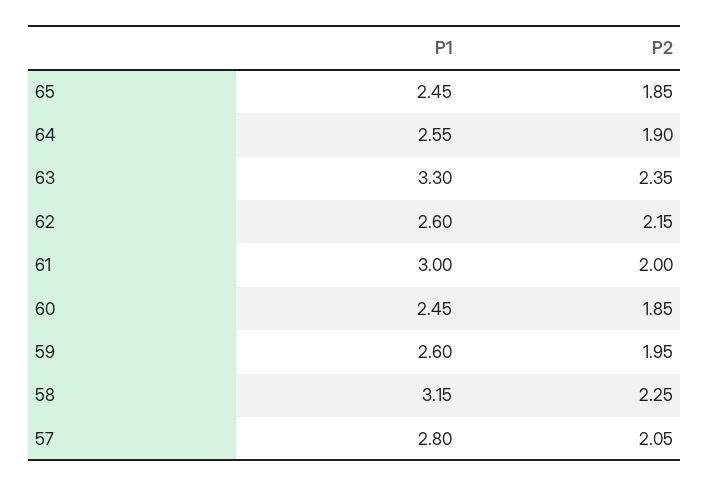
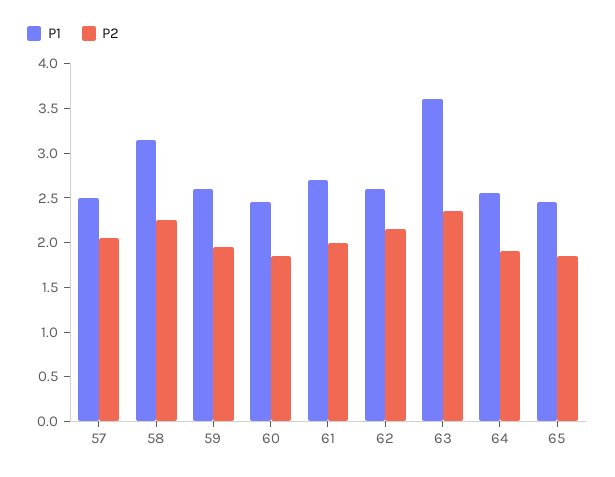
  {
    "P1": {
      "65": 2.45,
      "64": 2.55,
-     "63": 3.3,
+     "63": 3.6,
      "62": 2.6,
-     "61": 3,
+     "61": 2.7,
      "60": 2.45,
      "59": 2.6,
      "58": 3.15,
-     "57": 2.8
+     "57": 2.5
    },
    "P2": {
      "65": 1.85,
      "64": 1.9,
      "63": 2.35,
      "62": 2.15,
      "61": 2,
      "60": 1.85,
      "59": 1.95,
      "58": 2.25,
      "57": 2.05
    }
  }

